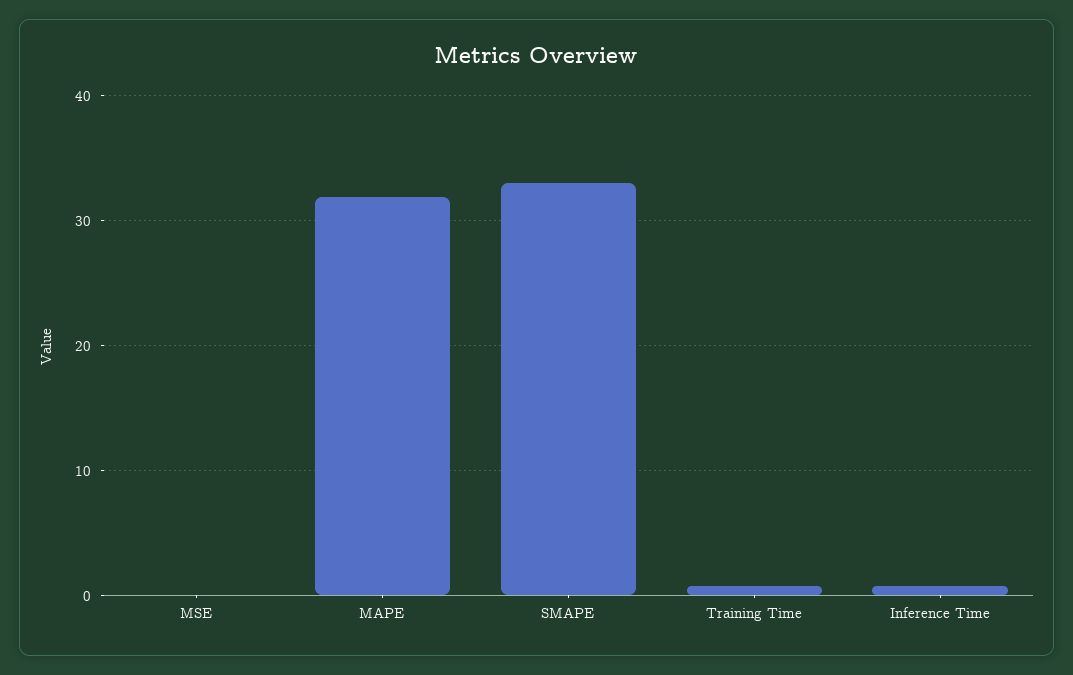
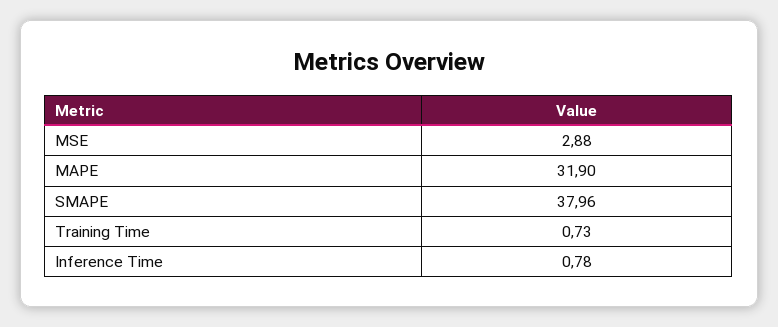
  {
-   "MSE": 0,
+   "MSE": 2.88,
    "MAPE": 31.9,
-   "SMAPE": 33,
+   "SMAPE": 37.96,
    "Training Time": 0.73,
    "Inference Time": 0.78
  }

